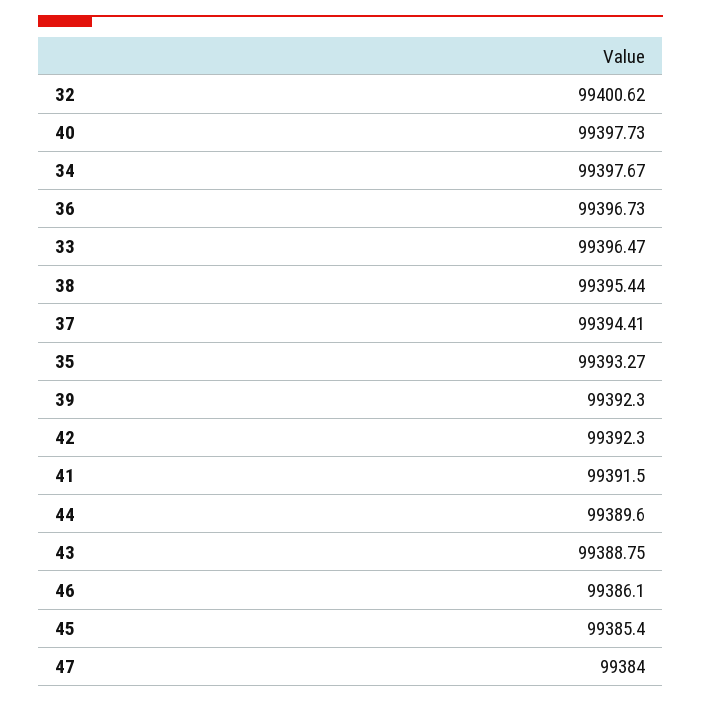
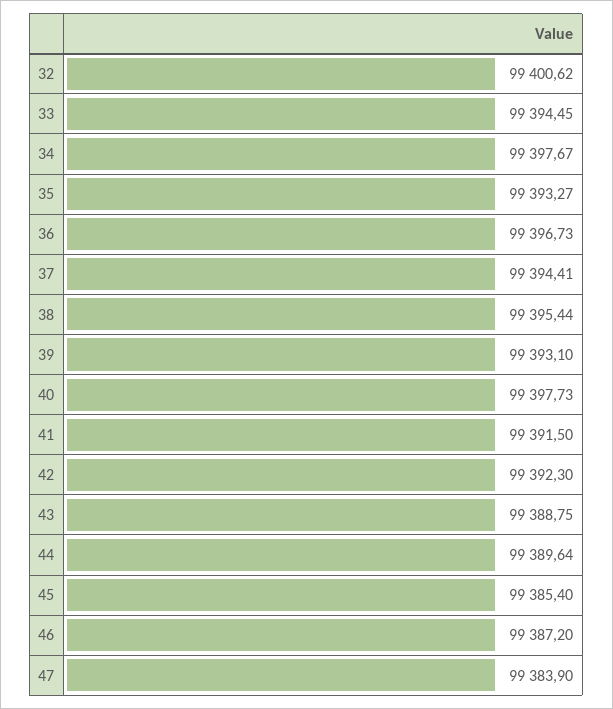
  {
    "32": 99400.62,
    "40": 99397.73,
    "34": 99397.67,
    "36": 99396.73,
-   "33": 99396.47,
+   "33": 99394.45,
    "38": 99395.44,
    "37": 99394.41,
    "35": 99393.27,
-   "39": 99392.3,
+   "39": 99393.1,
    "42": 99392.3,
    "41": 99391.5,
-   "44": 99389.6,
+   "44": 99389.64,
    "43": 99388.75,
-   "46": 99386.1,
+   "46": 99387.2,
    "45": 99385.4,
-   "47": 99384
+   "47": 99383.9
  }

